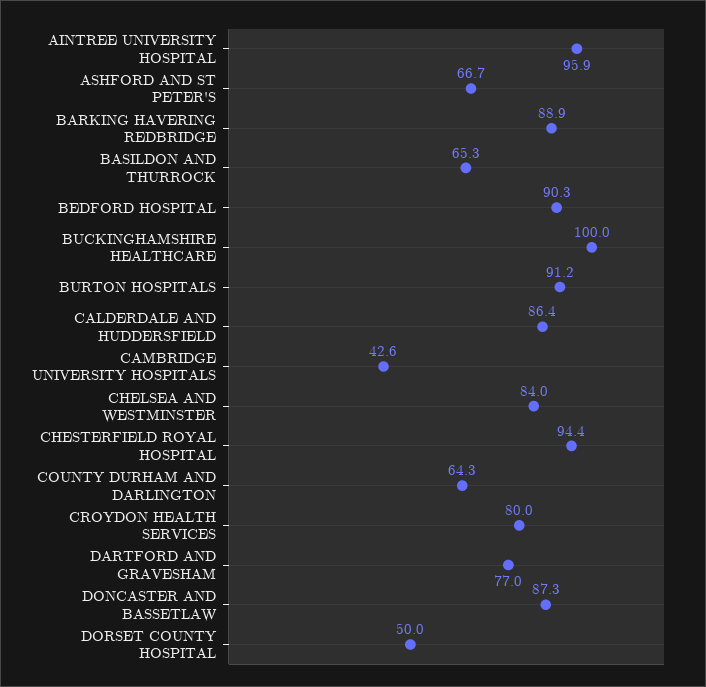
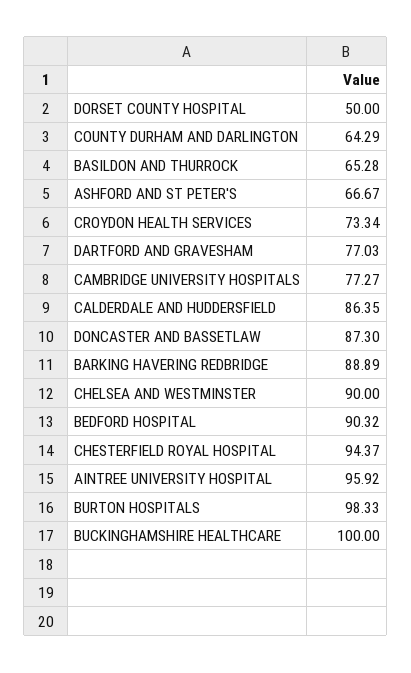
  {
    "AINTREE UNIVERSITY HOSPITAL": 95.92,
    "ASHFORD AND ST PETER'S": 66.67,
    "BARKING HAVERING REDBRIDGE": 88.89,
    "BASILDON AND THURROCK": 65.28,
    "BEDFORD HOSPITAL": 90.32,
    "BUCKINGHAMSHIRE HEALTHCARE": 100,
-   "BURTON HOSPITALS": 91.2,
+   "BURTON HOSPITALS": 98.33,
    "CALDERDALE AND HUDDERSFIELD": 86.35,
-   "CAMBRIDGE UNIVERSITY HOSPITALS": 42.6,
+   "CAMBRIDGE UNIVERSITY HOSPITALS": 77.27,
-   "CHELSEA AND WESTMINSTER": 84,
+   "CHELSEA AND WESTMINSTER": 90,
    "CHESTERFIELD ROYAL HOSPITAL": 94.37,
    "COUNTY DURHAM AND DARLINGTON": 64.29,
-   "CROYDON HEALTH SERVICES": 80,
+   "CROYDON HEALTH SERVICES": 73.34,
    "DARTFORD AND GRAVESHAM": 77.03,
    "DONCASTER AND BASSETLAW": 87.3,
    "DORSET COUNTY HOSPITAL": 50
  }

